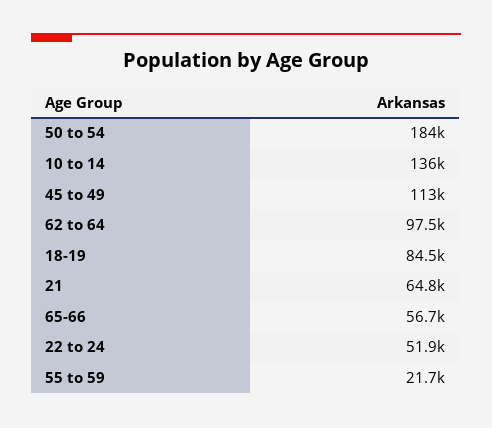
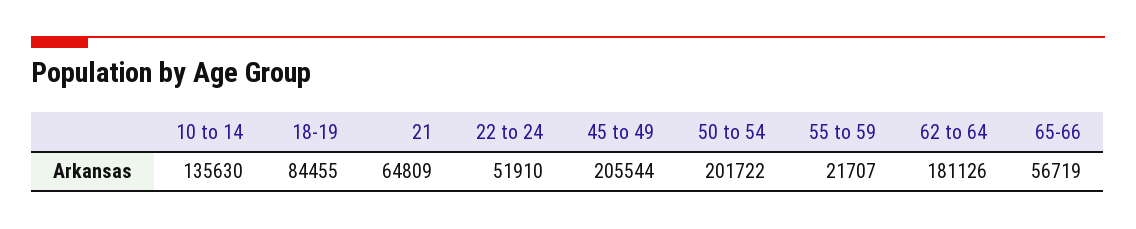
  {
-   "50 to 54": 184000,
+   "50 to 54": 201722,
    "10 to 14": 135630,
-   "45 to 49": 113000,
+   "45 to 49": 205544,
-   "62 to 64": 97500,
+   "62 to 64": 181126,
    "18-19": 84455,
    "21": 64809,
    "65-66": 56719,
    "22 to 24": 51910,
    "55 to 59": 21707
  }

